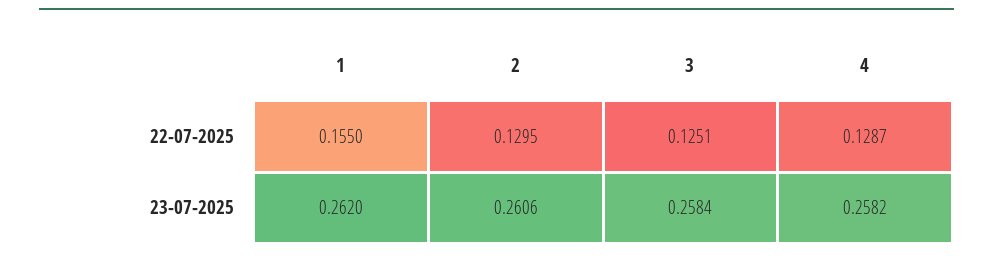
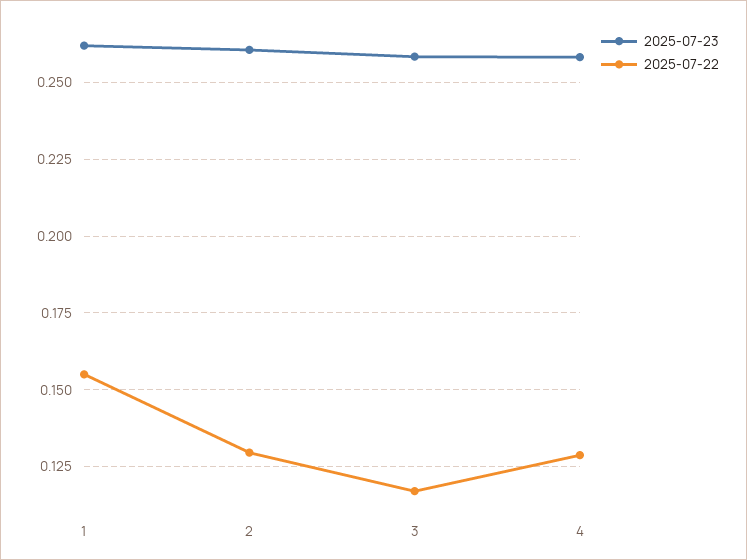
  {
    "22-07-2025": {
      "1": 0.155,
      "2": 0.1295,
-     "3": 0.1251,
+     "3": 0.1175,
      "4": 0.1287
    },
    "23-07-2025": {
      "1": 0.262,
      "2": 0.2606,
      "3": 0.2584,
      "4": 0.2582
    }
  }

